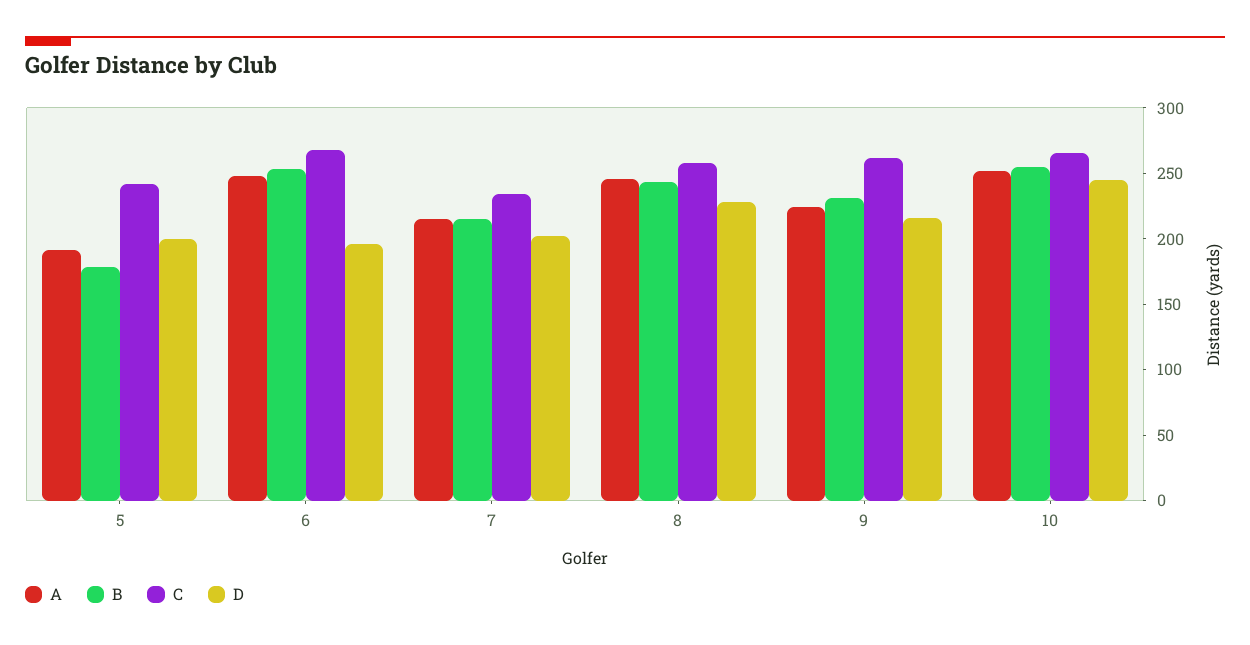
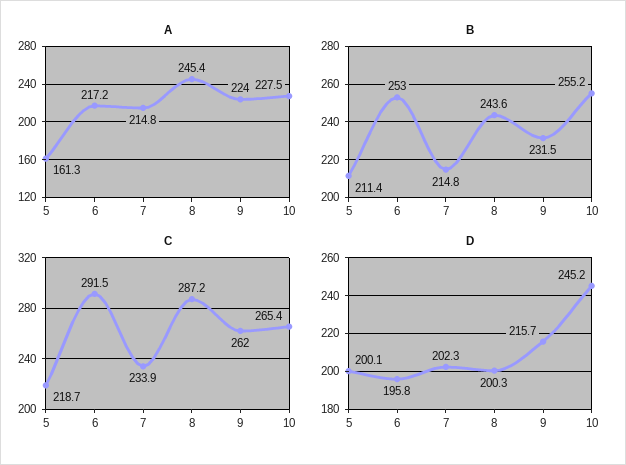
  {
    "A": {
-     "5": 190,
+     "5": 161.3,
-     "6": 250,
+     "6": 217.2,
      "7": 214.8,
      "8": 245.4,
      "9": 224,
-     "10": 250
+     "10": 227.5
    },
    "B": {
-     "5": 180,
+     "5": 211.4,
      "6": 253,
      "7": 214.8,
      "8": 243.6,
      "9": 231.5,
      "10": 255.2
    },
    "C": {
-     "5": 240,
+     "5": 218.7,
-     "6": 270,
+     "6": 291.5,
      "7": 233.9,
-     "8": 260,
+     "8": 287.2,
      "9": 262,
      "10": 265.4
    },
    "D": {
      "5": 200.1,
      "6": 195.8,
      "7": 202.3,
-     "8": 230,
+     "8": 200.3,
      "9": 215.7,
      "10": 245.2
    }
  }

